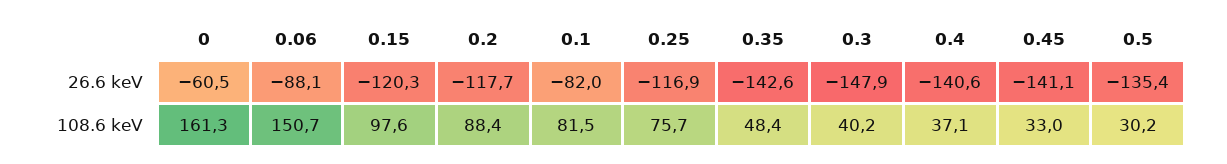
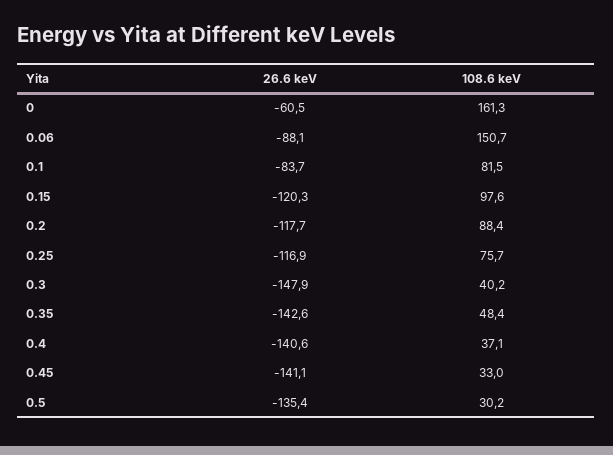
  {
    "0": {
      "26.6 keV": -60.5,
      "108.6 keV": 161.3
    },
    "0.06": {
      "26.6 keV": -88.1,
      "108.6 keV": 150.7
    },
    "0.15": {
      "26.6 keV": -120.3,
      "108.6 keV": 97.6
    },
    "0.2": {
      "26.6 keV": -117.7,
      "108.6 keV": 88.4
    },
    "0.1": {
-     "26.6 keV": -82,
+     "26.6 keV": -83.7,
      "108.6 keV": 81.5
    },
    "0.25": {
      "26.6 keV": -116.9,
      "108.6 keV": 75.7
    },
    "0.35": {
      "26.6 keV": -142.6,
      "108.6 keV": 48.4
    },
    "0.3": {
      "26.6 keV": -147.9,
      "108.6 keV": 40.2
    },
    "0.4": {
      "26.6 keV": -140.6,
      "108.6 keV": 37.1
    },
    "0.45": {
      "26.6 keV": -141.1,
      "108.6 keV": 33
    },
    "0.5": {
      "26.6 keV": -135.4,
      "108.6 keV": 30.2
    }
  }

